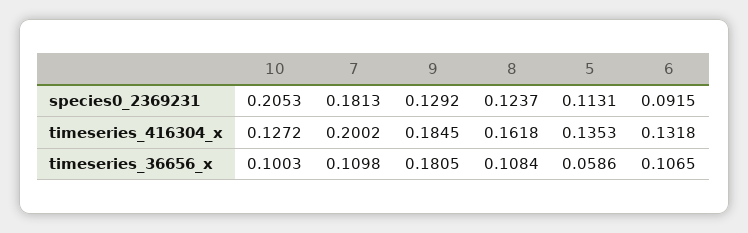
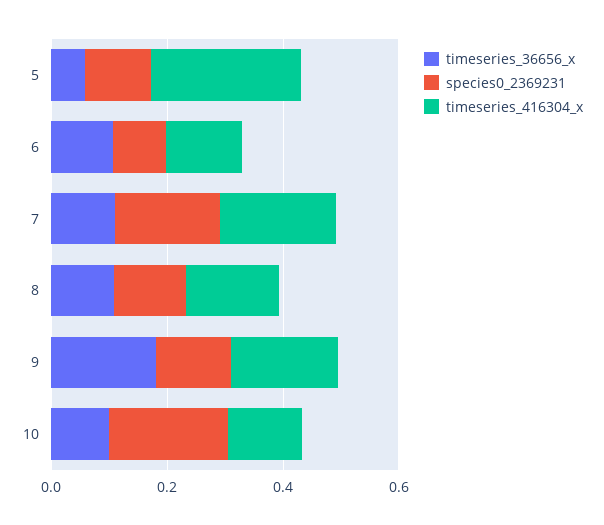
  {
    "species0_2369231": {
      "10": 0.2053,
      "7": 0.1813,
      "9": 0.1292,
      "8": 0.1237,
      "5": 0.1131,
      "6": 0.0915
    },
    "timeseries_416304_x": {
      "10": 0.1272,
      "7": 0.2002,
      "9": 0.1845,
      "8": 0.1618,
-     "5": 0.1353,
+     "5": 0.25,
      "6": 0.1318
    },
    "timeseries_36656_x": {
      "10": 0.1003,
      "7": 0.1098,
      "9": 0.1805,
      "8": 0.1084,
      "5": 0.0586,
      "6": 0.1065
    }
  }

